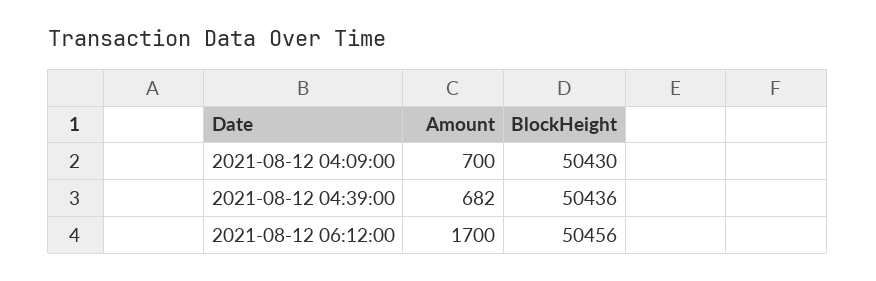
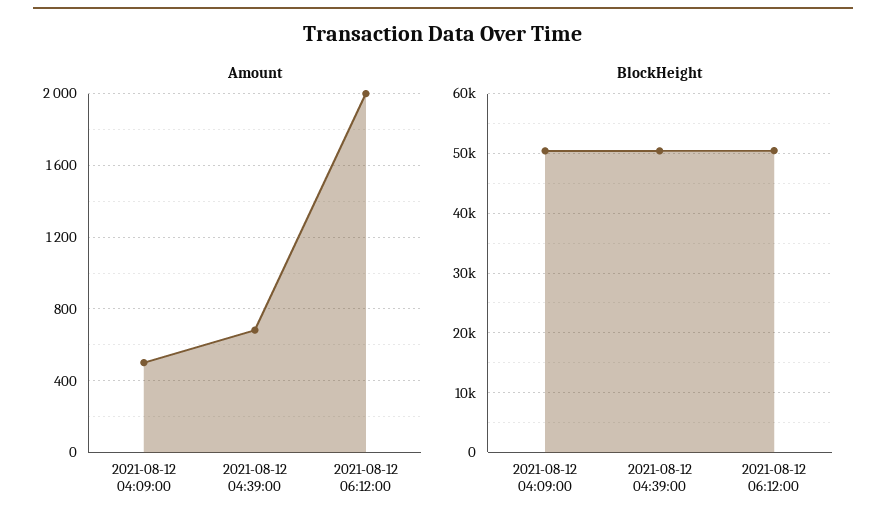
  {
    "Amount": {
-     "2021-08-12 04:09:00": 700,
+     "2021-08-12 04:09:00": 500,
      "2021-08-12 04:39:00": 682,
-     "2021-08-12 06:12:00": 1700
+     "2021-08-12 06:12:00": 2000
    },
    "BlockHeight": {
      "2021-08-12 04:09:00": 50430,
      "2021-08-12 04:39:00": 50436,
      "2021-08-12 06:12:00": 50456
    }
  }

